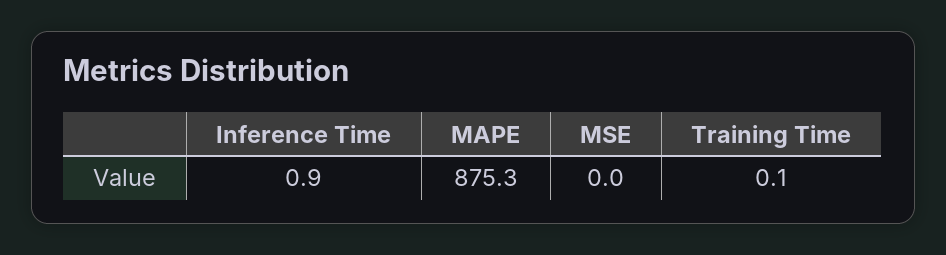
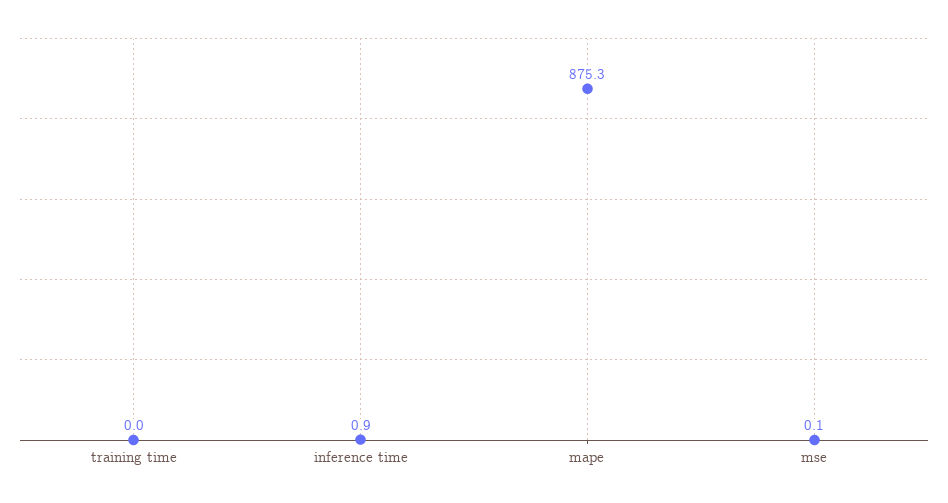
  {
    "Inference Time": 0.9,
    "MAPE": 875.3,
-   "MSE": 0,
+   "MSE": 0.1,
-   "Training Time": 0.1
+   "Training Time": 0
  }

